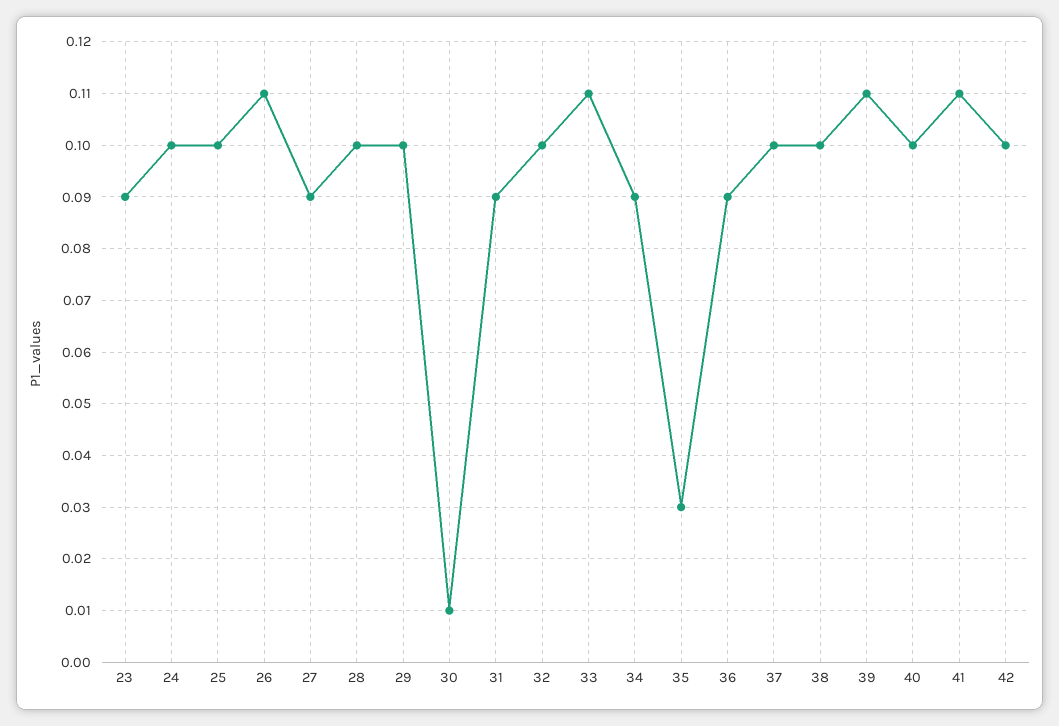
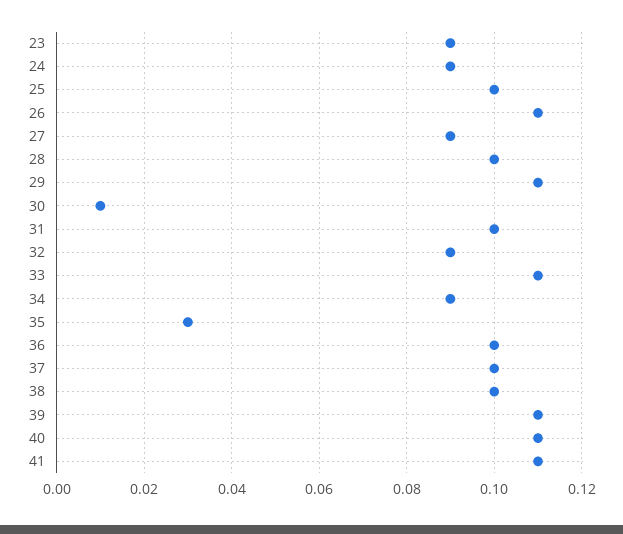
  {
    "23": 0.09,
-   "24": 0.1,
+   "24": 0.09,
    "25": 0.1,
    "26": 0.11,
    "27": 0.09,
    "28": 0.1,
-   "29": 0.1,
+   "29": 0.11,
    "30": 0.01,
-   "31": 0.09,
+   "31": 0.1,
-   "32": 0.1,
+   "32": 0.09,
    "33": 0.11,
    "34": 0.09,
    "35": 0.03,
-   "36": 0.09,
+   "36": 0.1,
    "37": 0.1,
    "38": 0.1,
    "39": 0.11,
-   "40": 0.1,
+   "40": 0.11,
-   "41": 0.11,
+   "41": 0.11
-   "42": 0.1
  }

